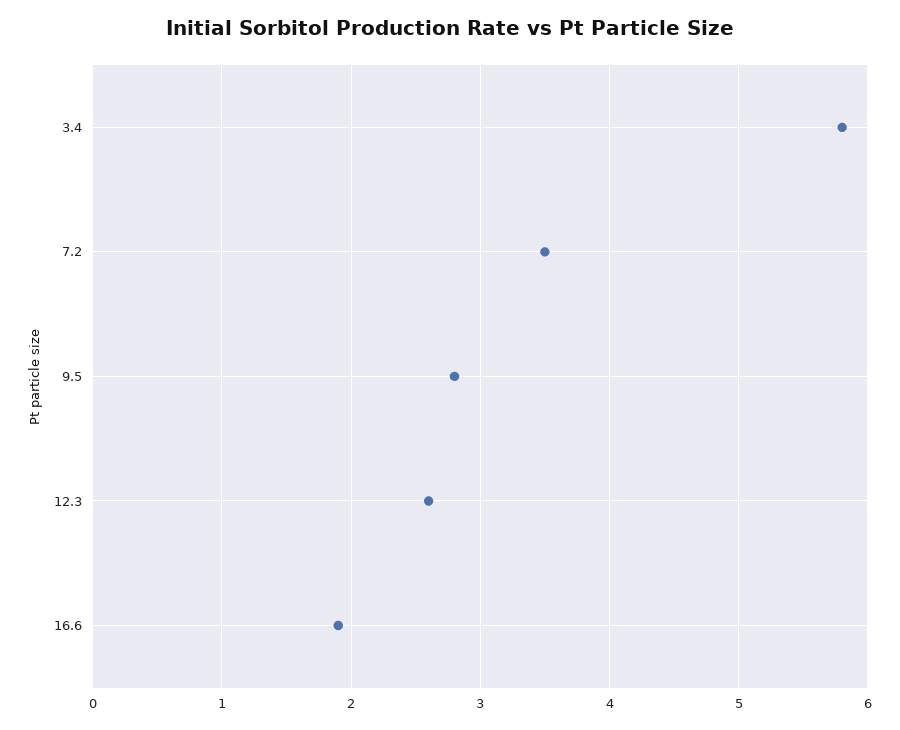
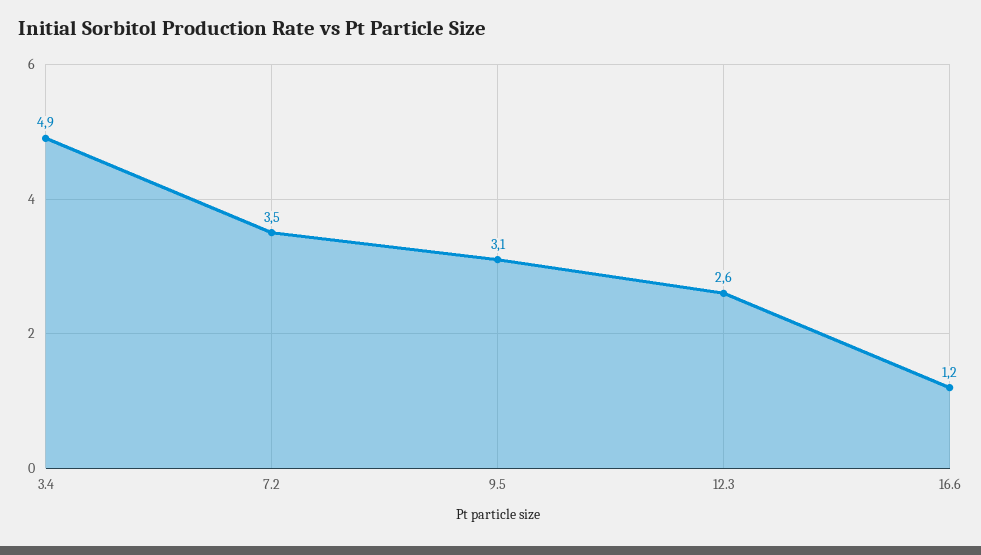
  {
-   "3.4": 5.8,
+   "3.4": 4.9,
    "7.2": 3.5,
-   "9.5": 2.8,
+   "9.5": 3.1,
    "12.3": 2.6,
-   "16.6": 1.9
+   "16.6": 1.2
  }

